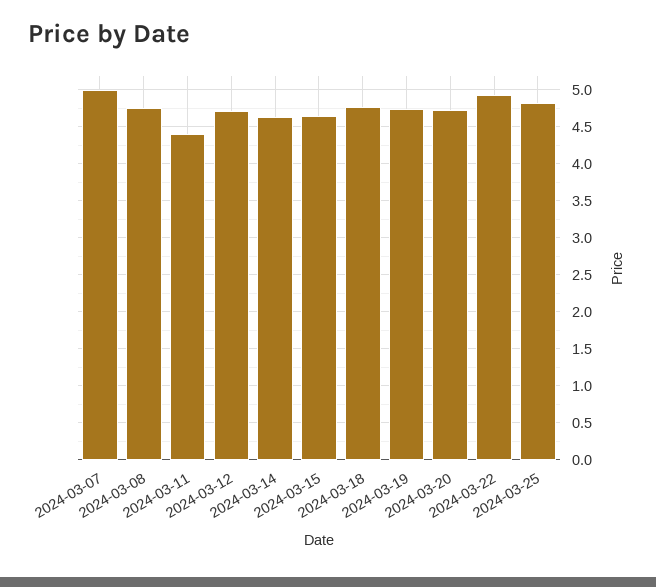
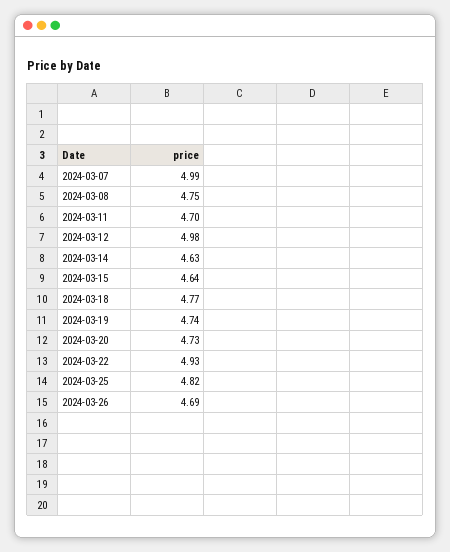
  {
    "2024-03-07": 4.99,
    "2024-03-08": 4.75,
-   "2024-03-11": 4.4,
+   "2024-03-11": 4.7,
-   "2024-03-12": 4.7,
+   "2024-03-12": 4.98,
    "2024-03-14": 4.63,
    "2024-03-15": 4.64,
    "2024-03-18": 4.77,
    "2024-03-19": 4.74,
    "2024-03-20": 4.73,
    "2024-03-22": 4.93,
-   "2024-03-25": 4.82
+   "2024-03-25": 4.82,
+   "2024-03-26": 4.69
  }

